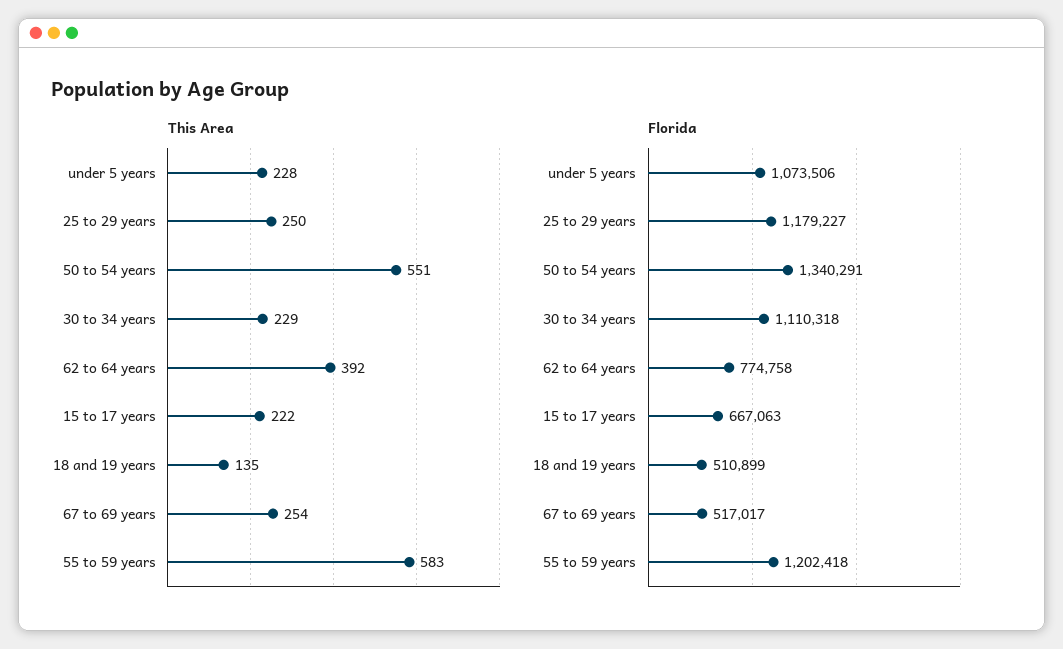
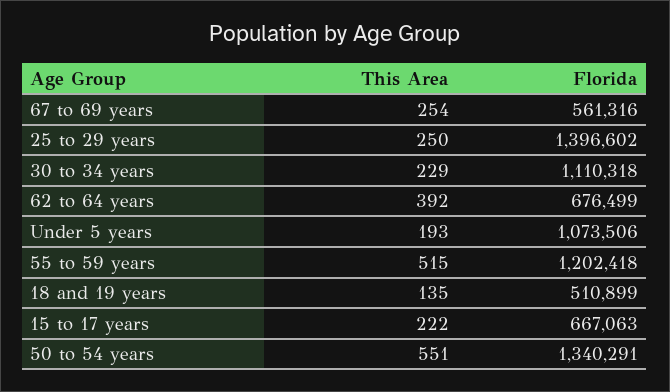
  {
    "This Area": {
-     "under 5 years": 228,
+     "under 5 years": 193,
      "25 to 29 years": 250,
      "50 to 54 years": 551,
      "30 to 34 years": 229,
      "62 to 64 years": 392,
      "15 to 17 years": 222,
      "18 and 19 years": 135,
      "67 to 69 years": 254,
-     "55 to 59 years": 583
+     "55 to 59 years": 515
    },
    "Florida": {
      "under 5 years": 1073506,
-     "25 to 29 years": 1179227,
+     "25 to 29 years": 1396602,
      "50 to 54 years": 1340291,
      "30 to 34 years": 1110318,
-     "62 to 64 years": 774758,
+     "62 to 64 years": 676499,
      "15 to 17 years": 667063,
      "18 and 19 years": 510899,
-     "67 to 69 years": 517017,
+     "67 to 69 years": 561316,
      "55 to 59 years": 1202418
    }
  }

